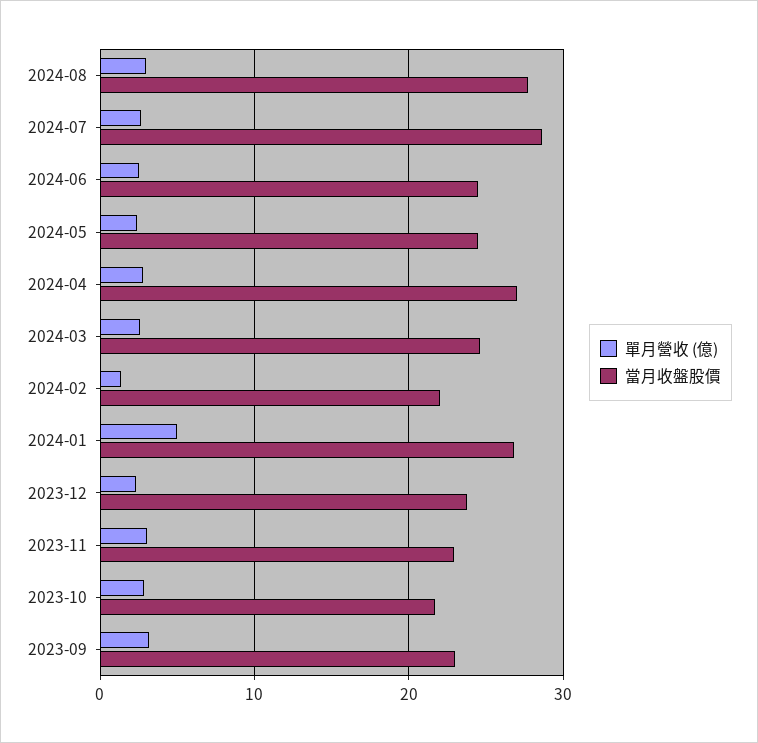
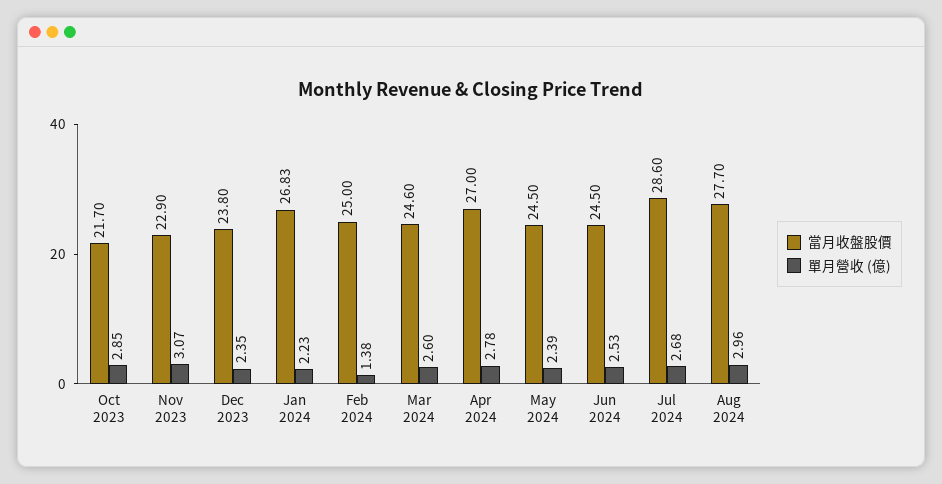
  {
    "單月營收 (億)": {
      "2024-08": 2.96,
      "2024-07": 2.68,
      "2024-06": 2.53,
      "2024-05": 2.39,
      "2024-04": 2.78,
      "2024-03": 2.6,
      "2024-02": 1.38,
-     "2024-01": 5,
+     "2024-01": 2.23,
      "2023-12": 2.35,
      "2023-11": 3.07,
-     "2023-10": 2.85,
+     "2023-10": 2.85
-     "2023-09": 3
    },
    "當月收盤股價": {
      "2024-08": 27.7,
      "2024-07": 28.6,
      "2024-06": 24.5,
      "2024-05": 24.5,
      "2024-04": 27,
      "2024-03": 24.6,
-     "2024-02": 22,
+     "2024-02": 25,
      "2024-01": 26.83,
      "2023-12": 23.8,
      "2023-11": 22.9,
-     "2023-10": 21.7,
+     "2023-10": 21.7
-     "2023-09": 23
    }
  }

